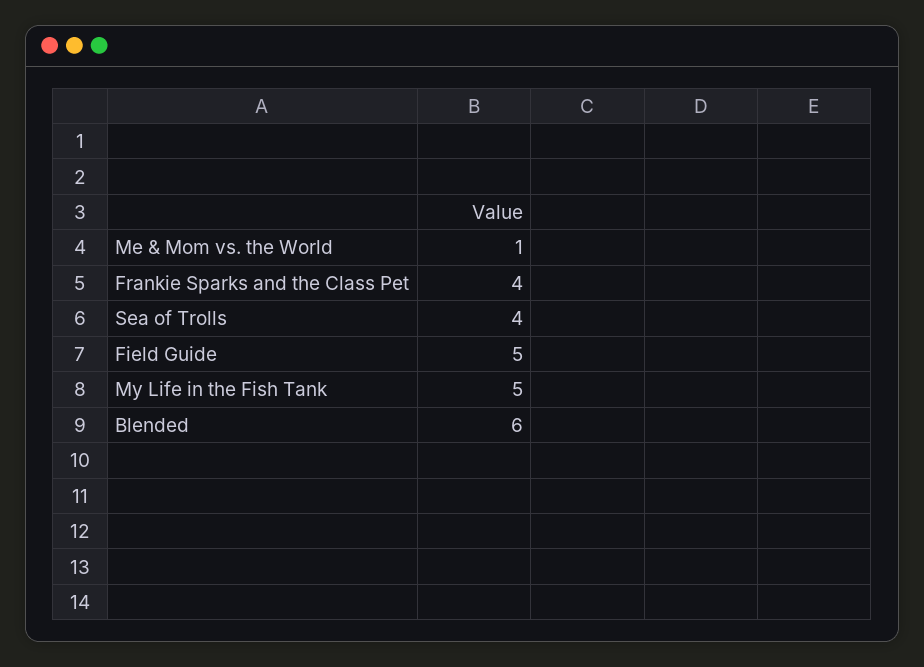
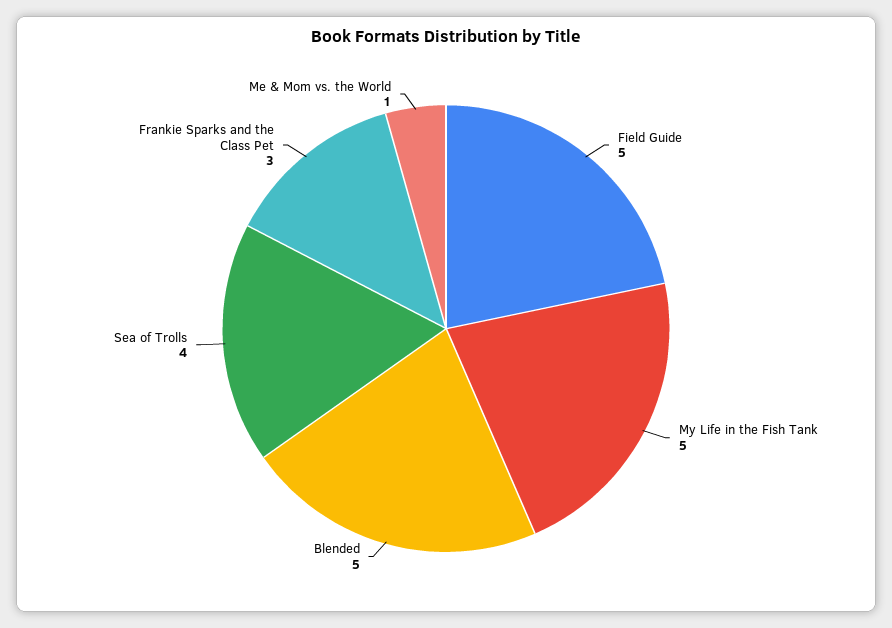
  {
    "Me & Mom vs. the World": 1,
-   "Frankie Sparks and the Class Pet": 4,
+   "Frankie Sparks and the Class Pet": 3,
    "Sea of Trolls": 4,
    "Field Guide": 5,
    "My Life in the Fish Tank": 5,
-   "Blended": 6
+   "Blended": 5
  }

